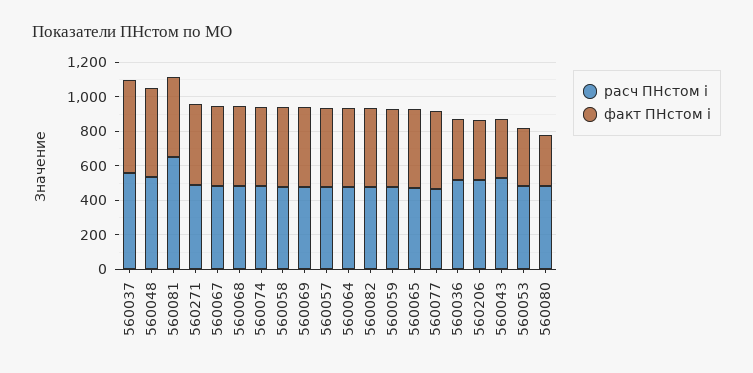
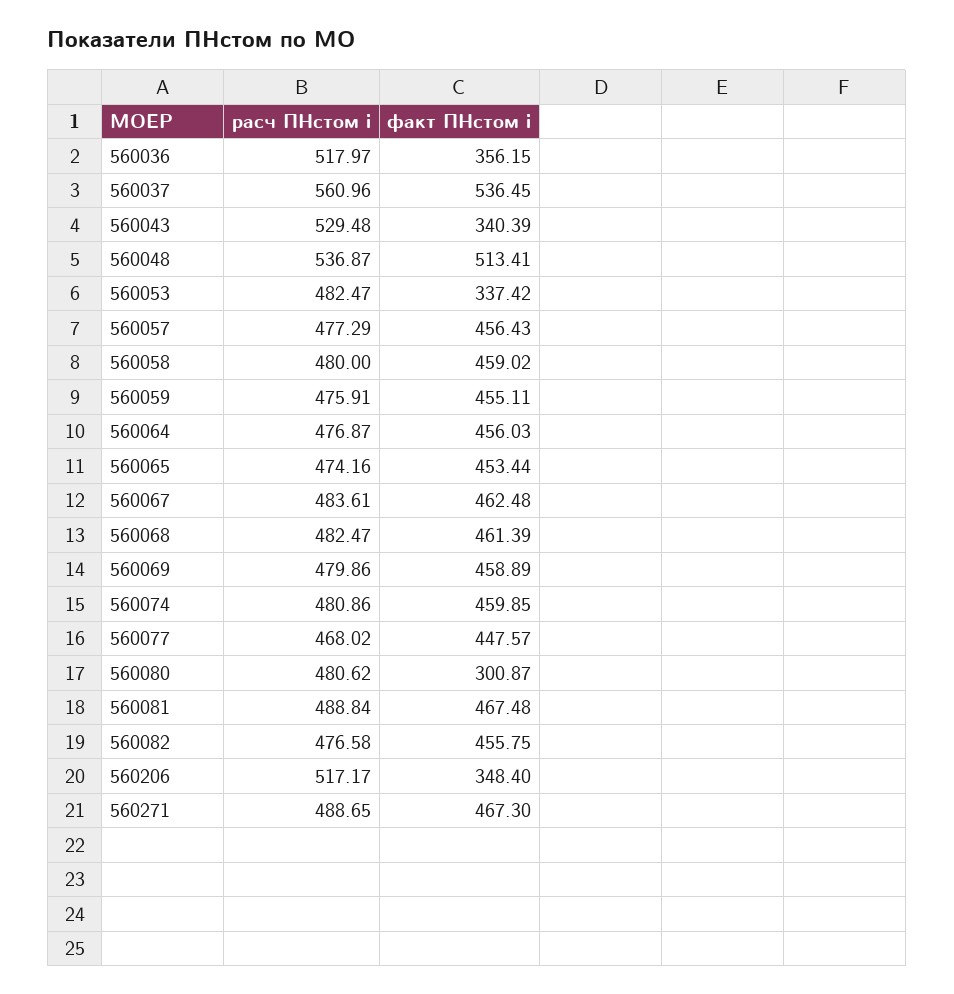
  {
    "расч ПНстом i": {
      "560037": 560.96,
      "560048": 536.87,
-     "560081": 650,
+     "560081": 488.84,
      "560271": 488.65,
      "560067": 483.61,
      "560068": 482.47,
      "560074": 480.86,
      "560058": 480,
      "560069": 479.86,
      "560057": 477.29,
      "560064": 476.87,
      "560082": 476.58,
      "560059": 475.91,
      "560065": 474.16,
      "560077": 468.02,
      "560036": 517.97,
      "560206": 517.17,
      "560043": 529.48,
      "560053": 482.47,
      "560080": 480.62
    },
    "факт ПНстом i": {
      "560037": 536.45,
      "560048": 513.41,
      "560081": 467.48,
      "560271": 467.3,
      "560067": 462.48,
      "560068": 461.39,
      "560074": 459.85,
      "560058": 459.02,
      "560069": 458.89,
      "560057": 456.43,
      "560064": 456.03,
      "560082": 455.75,
      "560059": 455.11,
      "560065": 453.44,
      "560077": 447.57,
      "560036": 356.15,
      "560206": 348.4,
      "560043": 340.39,
      "560053": 337.42,
      "560080": 300.87
    }
  }

